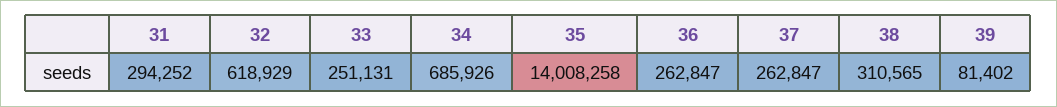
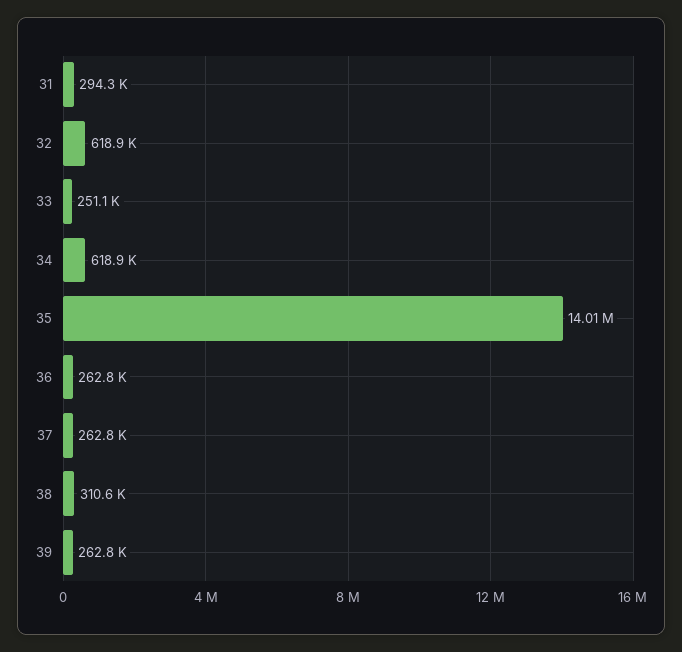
  {
    "31": 294252,
    "32": 618929,
    "33": 251131,
-   "34": 685926,
+   "34": 618900,
    "35": 14008258,
    "36": 262847,
    "37": 262847,
    "38": 310565,
-   "39": 81402
+   "39": 262800
  }

